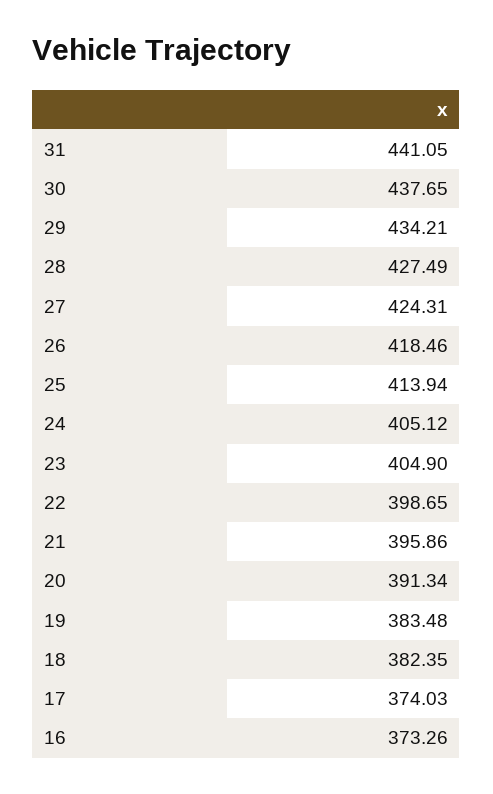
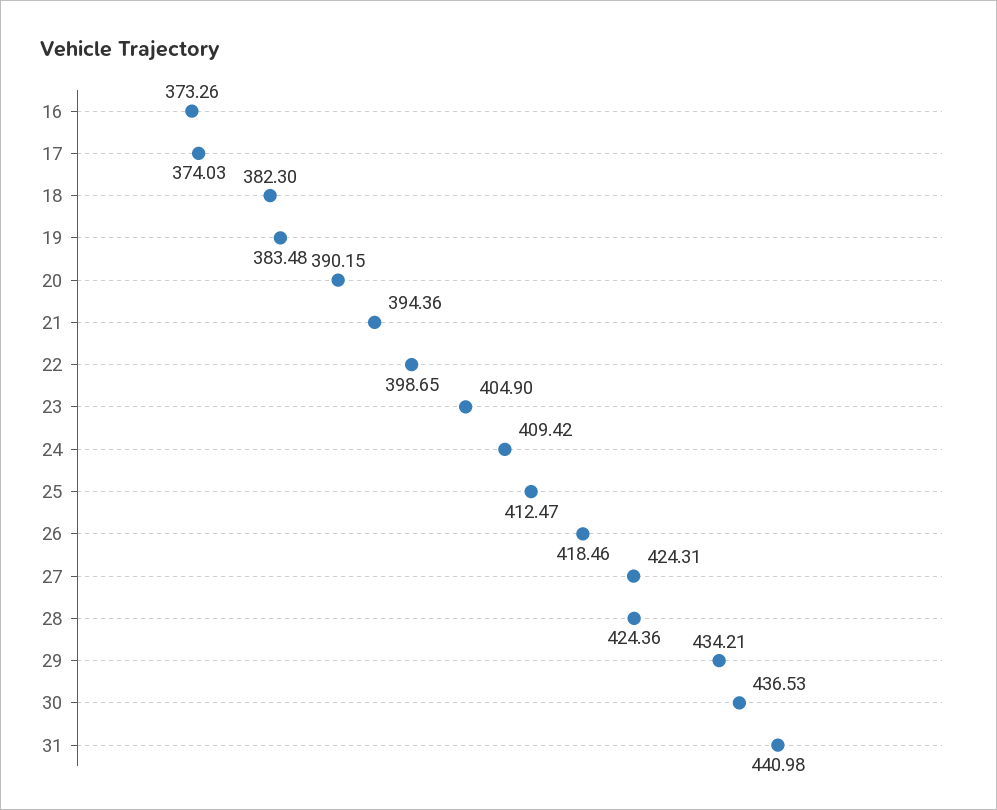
  {
-   "31": 441.05,
+   "31": 440.98,
-   "30": 437.65,
+   "30": 436.53,
    "29": 434.21,
-   "28": 427.49,
+   "28": 424.36,
    "27": 424.31,
    "26": 418.46,
-   "25": 413.94,
+   "25": 412.47,
-   "24": 405.12,
+   "24": 409.42,
    "23": 404.9,
    "22": 398.65,
-   "21": 395.86,
+   "21": 394.36,
-   "20": 391.34,
+   "20": 390.15,
    "19": 383.48,
-   "18": 382.35,
+   "18": 382.3,
    "17": 374.03,
    "16": 373.26
  }

